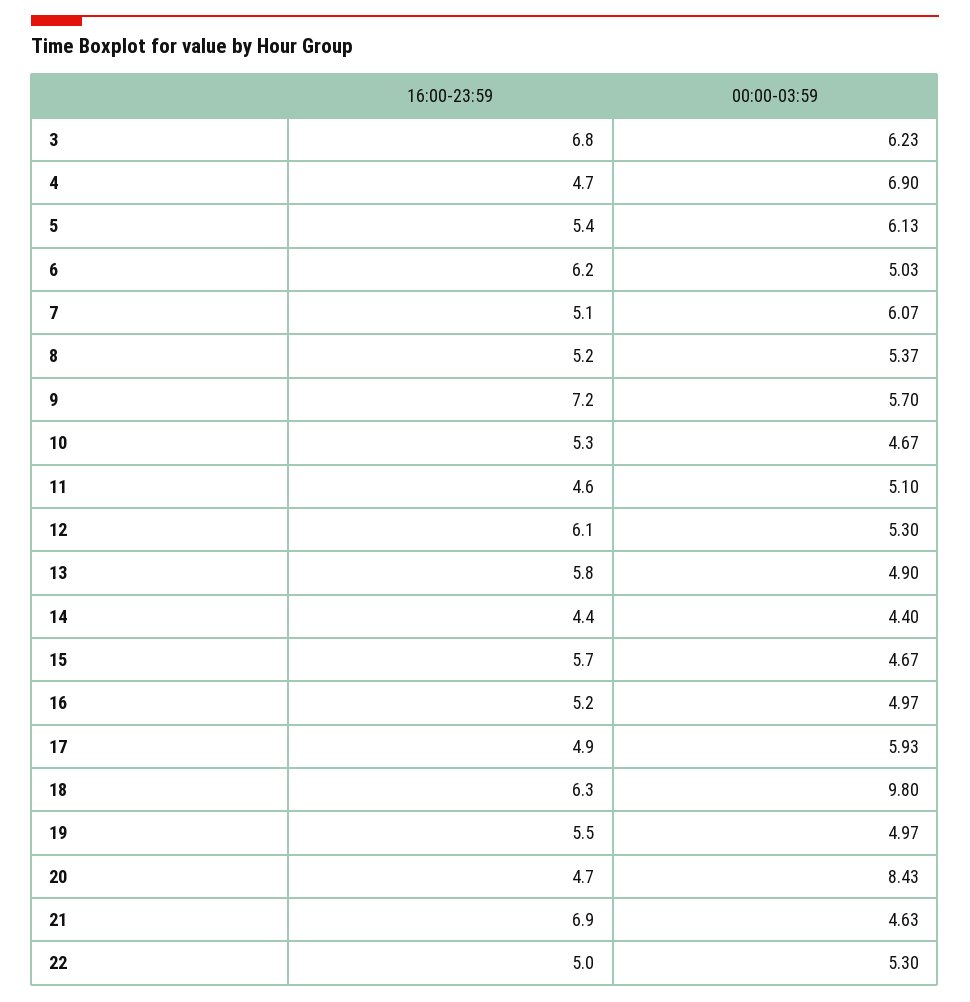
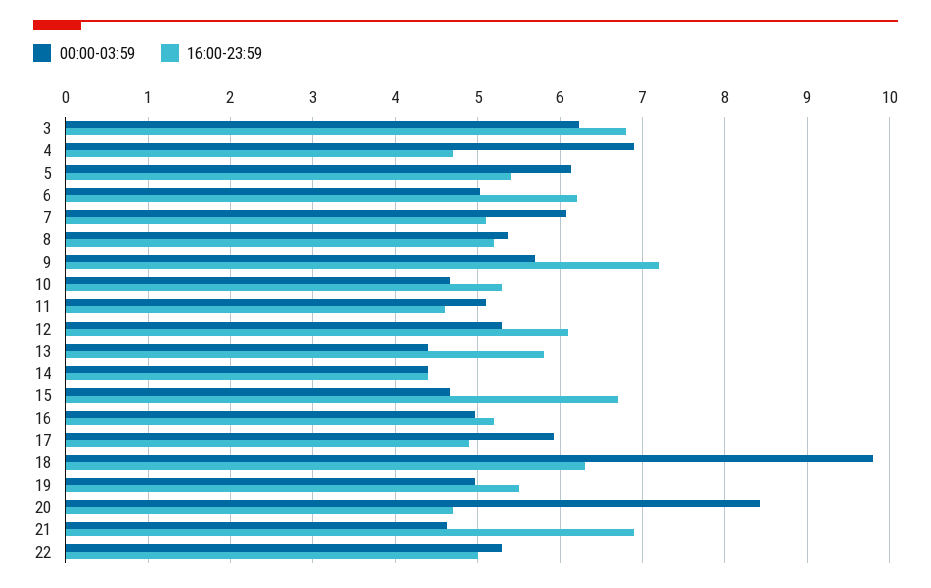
  {
    "16:00-23:59": {
      "3": 6.8,
      "4": 4.7,
      "5": 5.4,
      "6": 6.2,
      "7": 5.1,
      "8": 5.2,
      "9": 7.2,
      "10": 5.3,
      "11": 4.6,
      "12": 6.1,
      "13": 5.8,
      "14": 4.4,
-     "15": 5.7,
+     "15": 6.7,
      "16": 5.2,
      "17": 4.9,
      "18": 6.3,
      "19": 5.5,
      "20": 4.7,
      "21": 6.9,
      "22": 5
    },
    "00:00-03:59": {
      "3": 6.23,
      "4": 6.9,
      "5": 6.13,
      "6": 5.03,
      "7": 6.07,
      "8": 5.37,
      "9": 5.7,
      "10": 4.67,
      "11": 5.1,
      "12": 5.3,
-     "13": 4.9,
+     "13": 4.4,
      "14": 4.4,
      "15": 4.67,
      "16": 4.97,
      "17": 5.93,
      "18": 9.8,
      "19": 4.97,
      "20": 8.43,
      "21": 4.63,
      "22": 5.3
    }
  }

